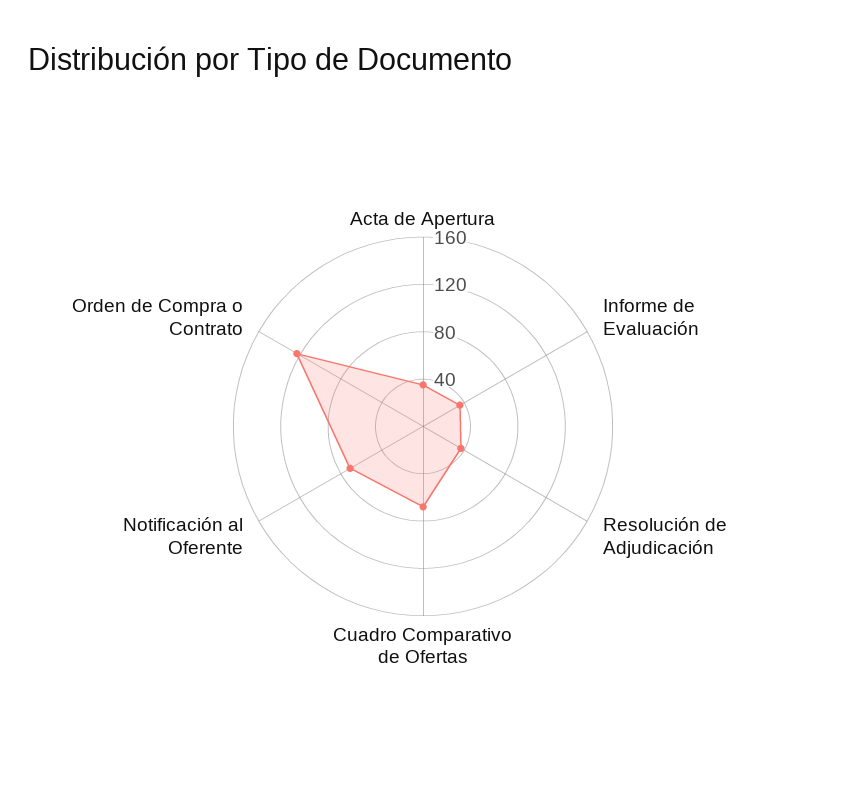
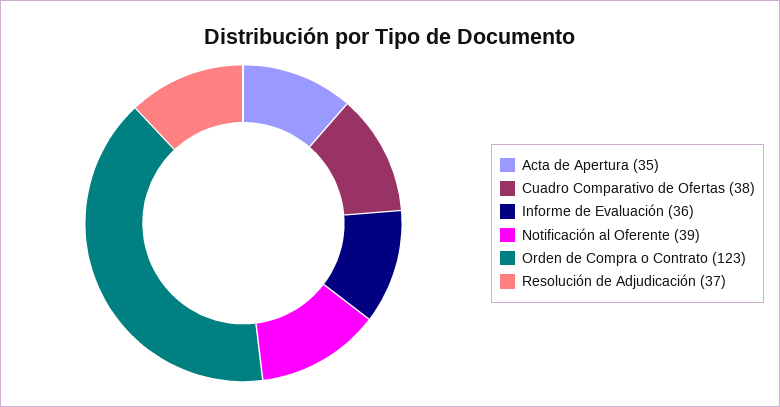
  {
    "Acta de Apertura": 35,
    "Informe de Evaluación": 36,
    "Resolución de Adjudicación": 37,
-   "Cuadro Comparativo de Ofertas": 70,
+   "Cuadro Comparativo de Ofertas": 38,
-   "Notificación al Oferente": 70,
+   "Notificación al Oferente": 39,
    "Orden de Compra o Contrato": 123
  }

